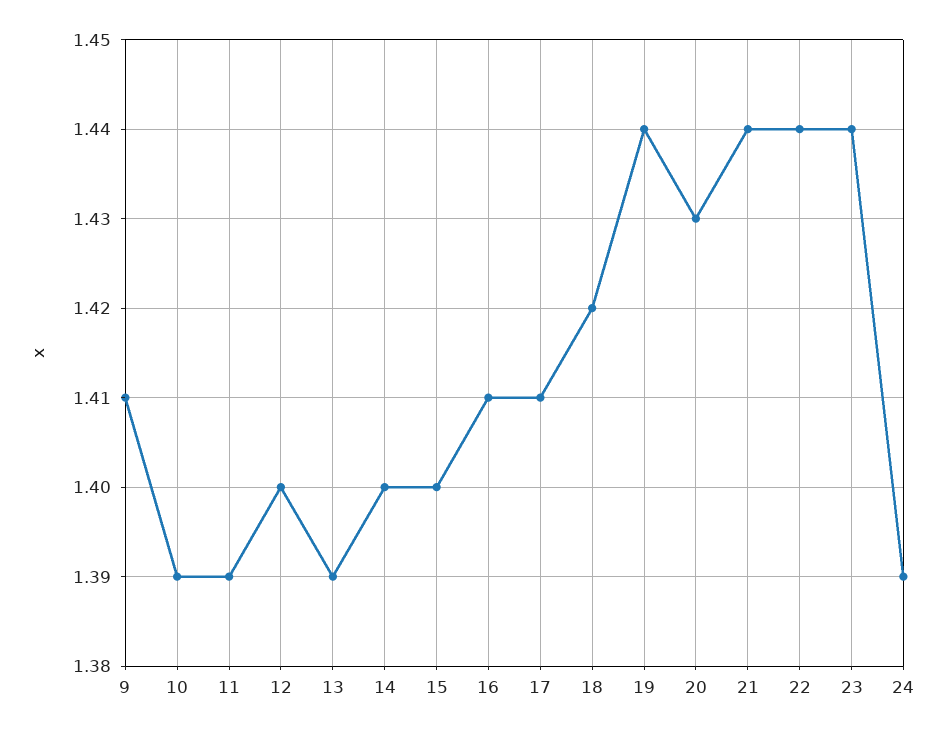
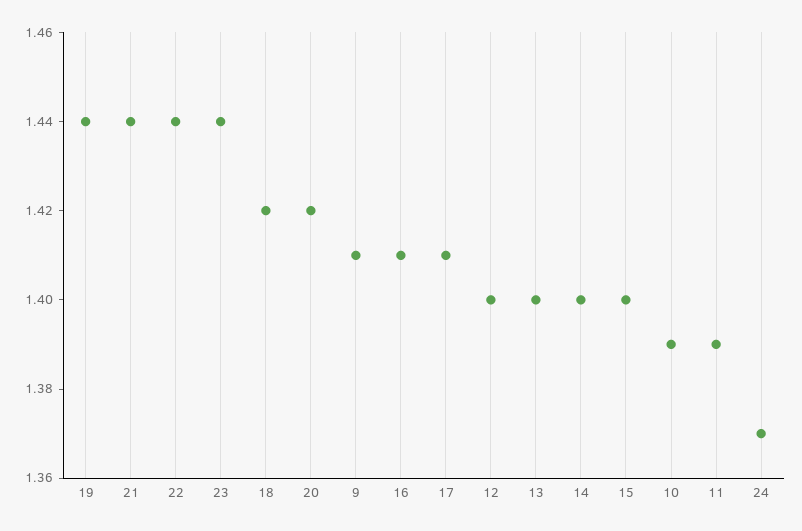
  {
    "9": 1.41,
    "10": 1.39,
    "11": 1.39,
    "12": 1.4,
-   "13": 1.39,
+   "13": 1.4,
    "14": 1.4,
    "15": 1.4,
    "16": 1.41,
    "17": 1.41,
    "18": 1.42,
    "19": 1.44,
-   "20": 1.43,
+   "20": 1.42,
    "21": 1.44,
    "22": 1.44,
    "23": 1.44,
-   "24": 1.39
+   "24": 1.37
  }

